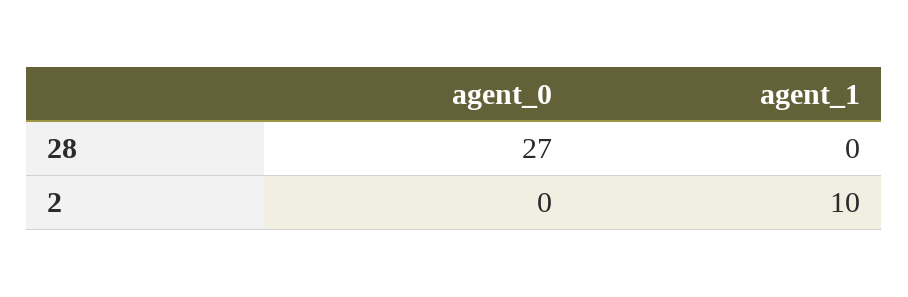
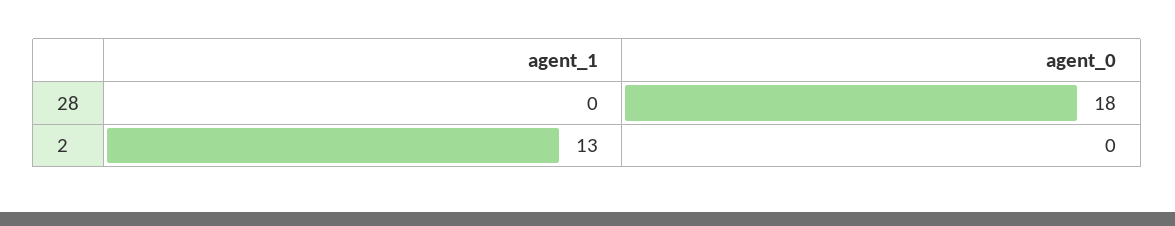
  {
    "agent_0": {
-     "28": 27,
+     "28": 18,
      "2": 0
    },
    "agent_1": {
      "28": 0,
-     "2": 10
+     "2": 13
    }
  }

